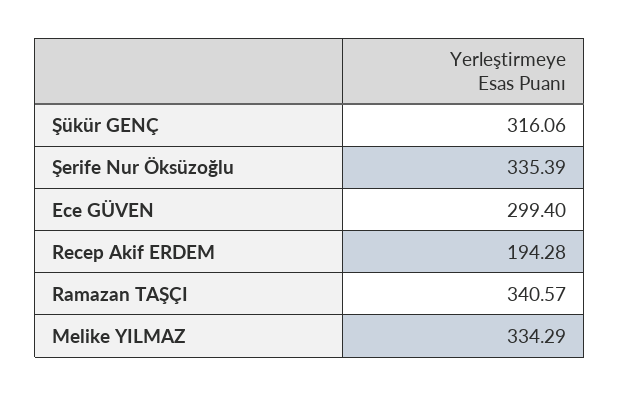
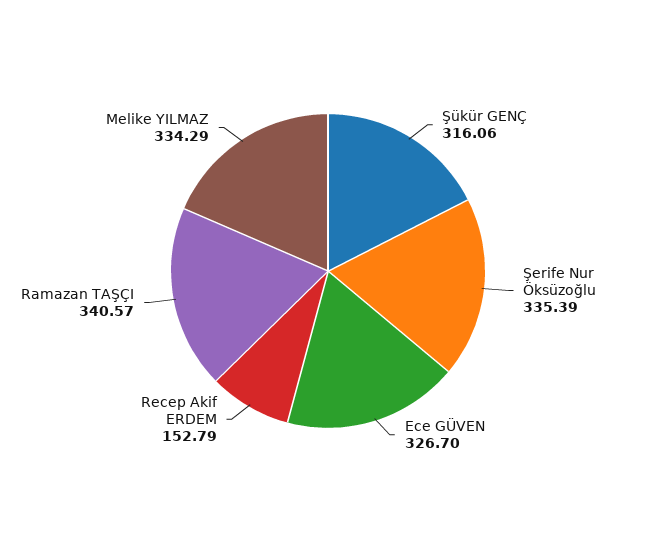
  {
    "Şükür GENÇ": 316.06,
    "Şerife Nur Öksüzoğlu": 335.39,
-   "Ece GÜVEN": 299.4,
+   "Ece GÜVEN": 326.7,
-   "Recep Akif ERDEM": 194.28,
+   "Recep Akif ERDEM": 152.79,
    "Ramazan TAŞÇI": 340.57,
    "Melike YILMAZ": 334.29
  }

